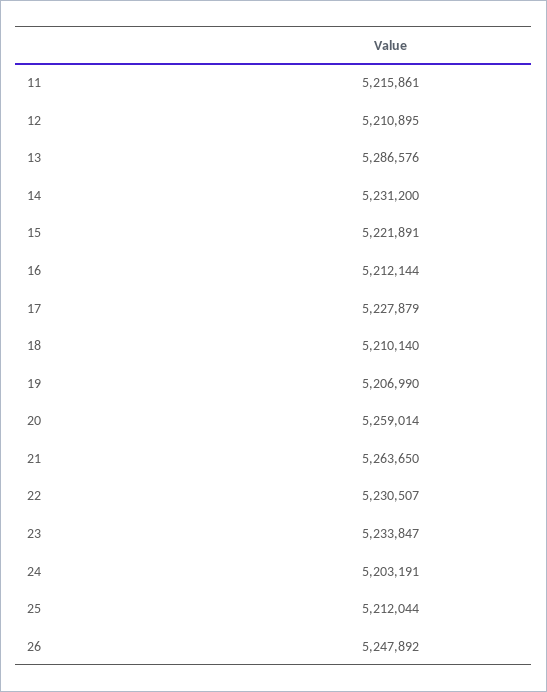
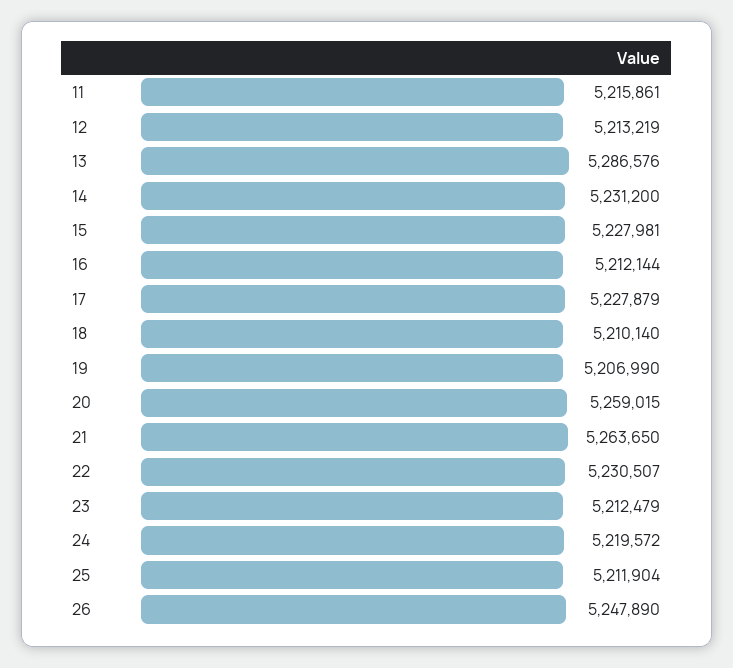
  {
    "11": 5215861,
-   "12": 5210895,
+   "12": 5213219,
    "13": 5286576,
    "14": 5231200,
-   "15": 5221891,
+   "15": 5227981,
    "16": 5212144,
    "17": 5227879,
    "18": 5210140,
    "19": 5206990,
-   "20": 5259014,
+   "20": 5259015,
    "21": 5263650,
    "22": 5230507,
-   "23": 5233847,
+   "23": 5212479,
-   "24": 5203191,
+   "24": 5219572,
-   "25": 5212044,
+   "25": 5211904,
-   "26": 5247892
+   "26": 5247890
  }

